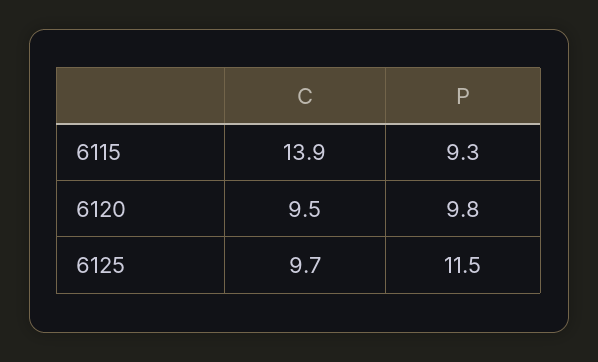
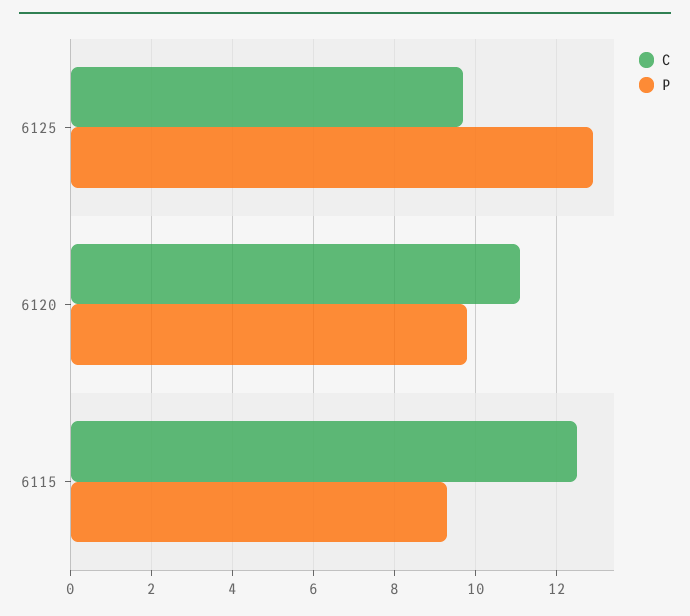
  {
    "C": {
-     "6115": 13.9,
+     "6115": 12.5,
-     "6120": 9.5,
+     "6120": 11,
      "6125": 9.7
    },
    "P": {
      "6115": 9.3,
      "6120": 9.8,
-     "6125": 11.5
+     "6125": 13
    }
  }

